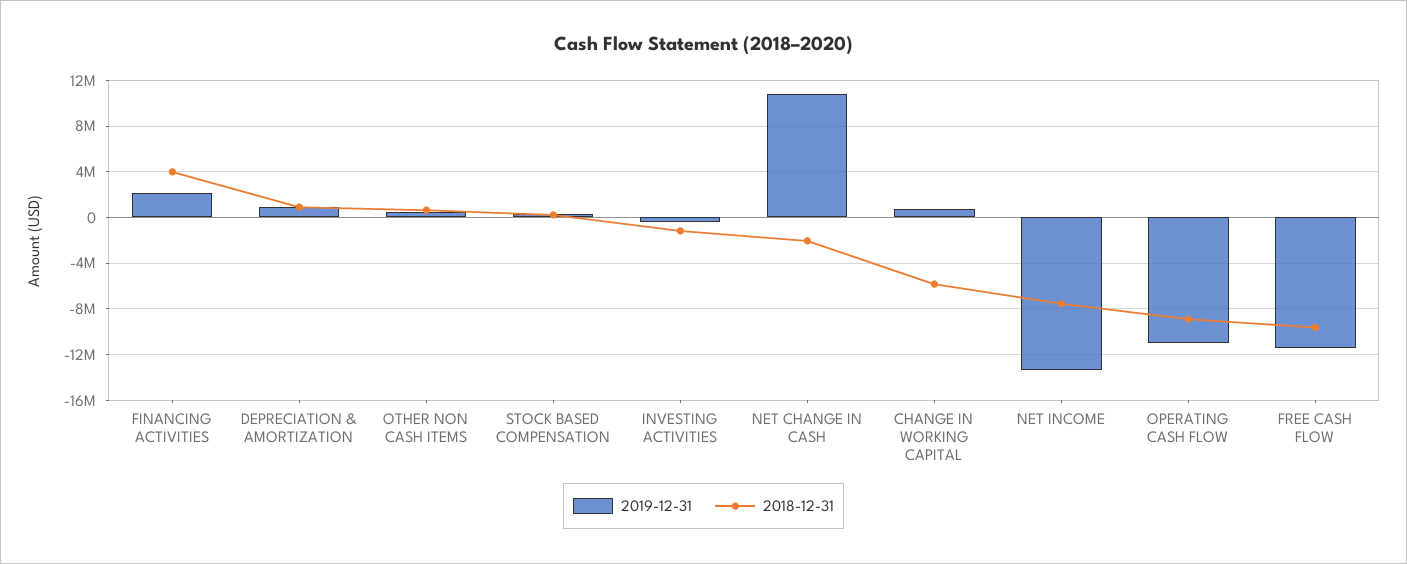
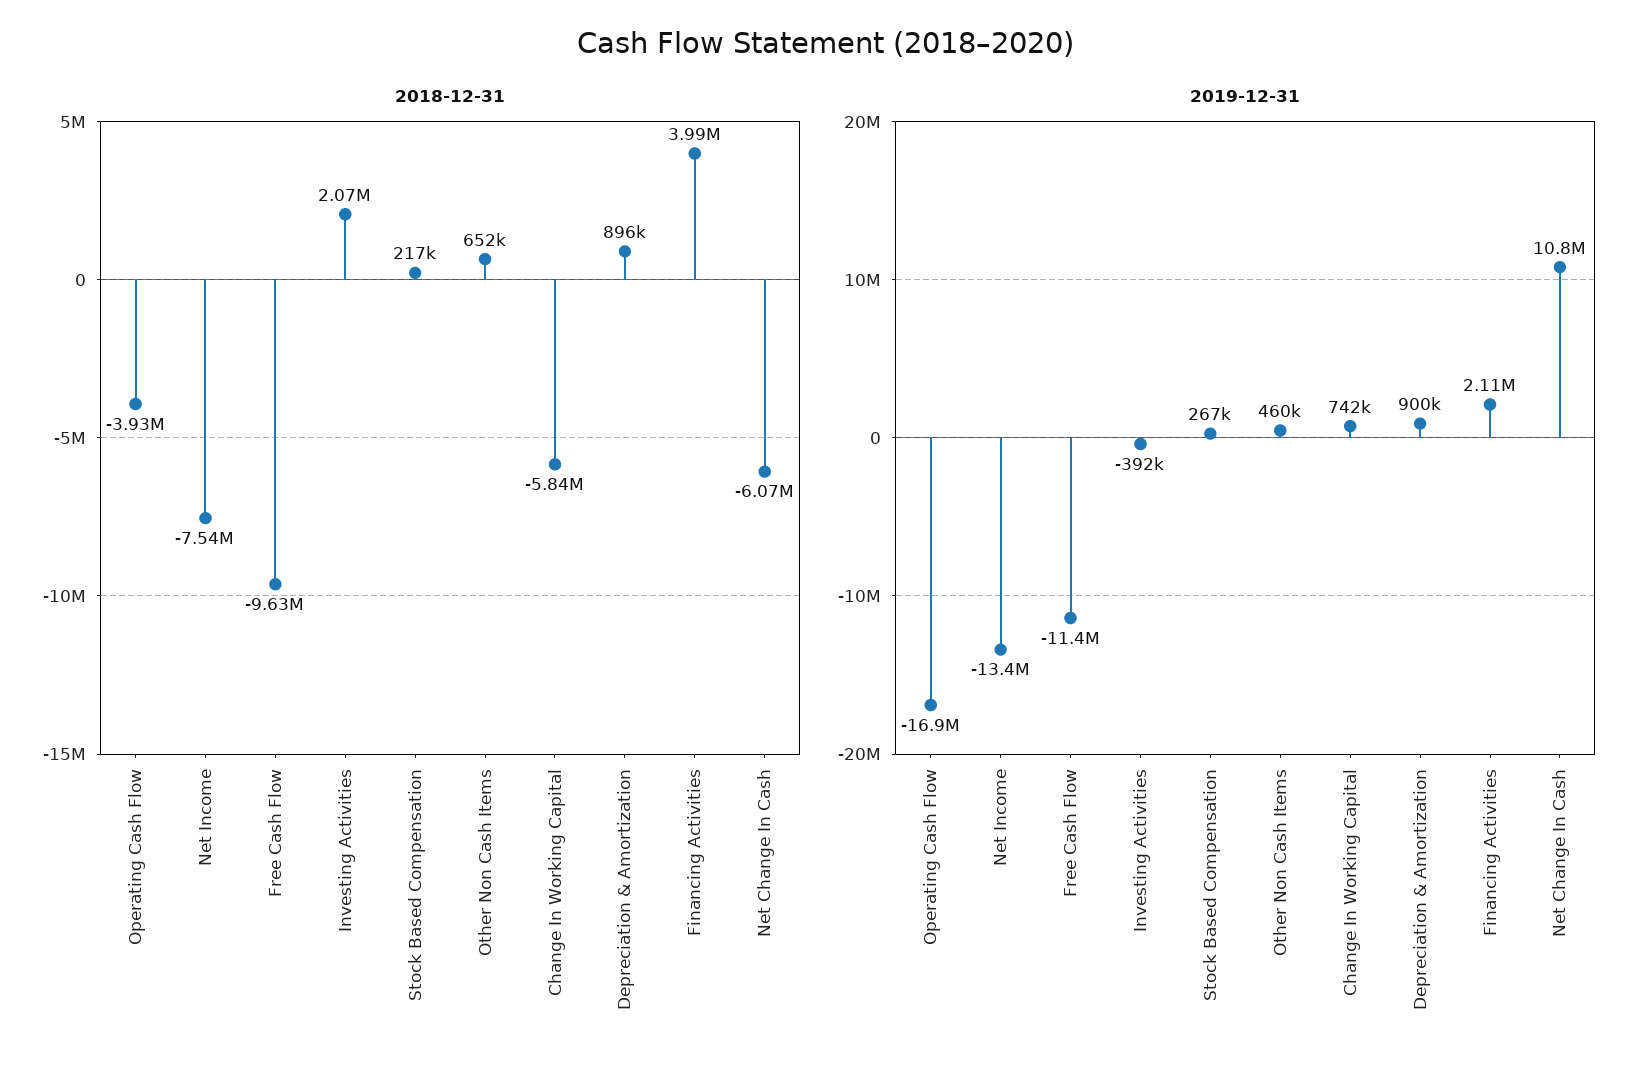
  {
    "2019-12-31": {
      "FINANCING ACTIVITIES": 2110000,
      "DEPRECIATION & AMORTIZATION": 900000,
      "OTHER NON CASH ITEMS": 460000,
      "STOCK BASED COMPENSATION": 267000,
      "INVESTING ACTIVITIES": -392000,
      "NET CHANGE IN CASH": 10800000,
      "CHANGE IN WORKING CAPITAL": 742000,
      "NET INCOME": -13400000,
-     "OPERATING CASH FLOW": -11000000,
+     "OPERATING CASH FLOW": -16900000,
      "FREE CASH FLOW": -11400000
    },
    "2018-12-31": {
      "FINANCING ACTIVITIES": 3990000,
      "DEPRECIATION & AMORTIZATION": 896000,
      "OTHER NON CASH ITEMS": 652000,
      "STOCK BASED COMPENSATION": 217000,
-     "INVESTING ACTIVITIES": -1000000,
+     "INVESTING ACTIVITIES": 2070000,
-     "NET CHANGE IN CASH": -2000000,
+     "NET CHANGE IN CASH": -6070000,
      "CHANGE IN WORKING CAPITAL": -5840000,
      "NET INCOME": -7540000,
-     "OPERATING CASH FLOW": -9000000,
+     "OPERATING CASH FLOW": -3930000,
      "FREE CASH FLOW": -9630000
    }
  }

